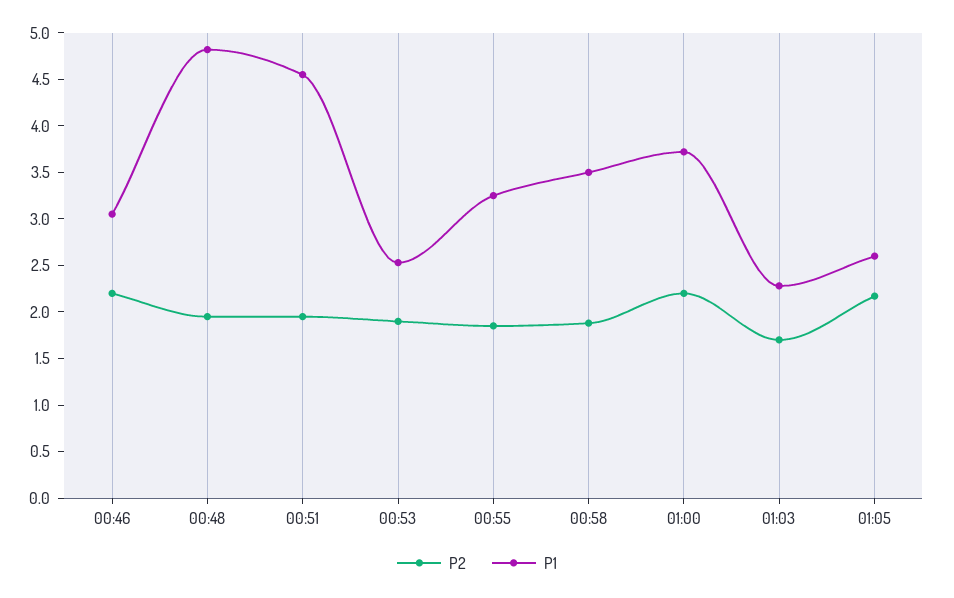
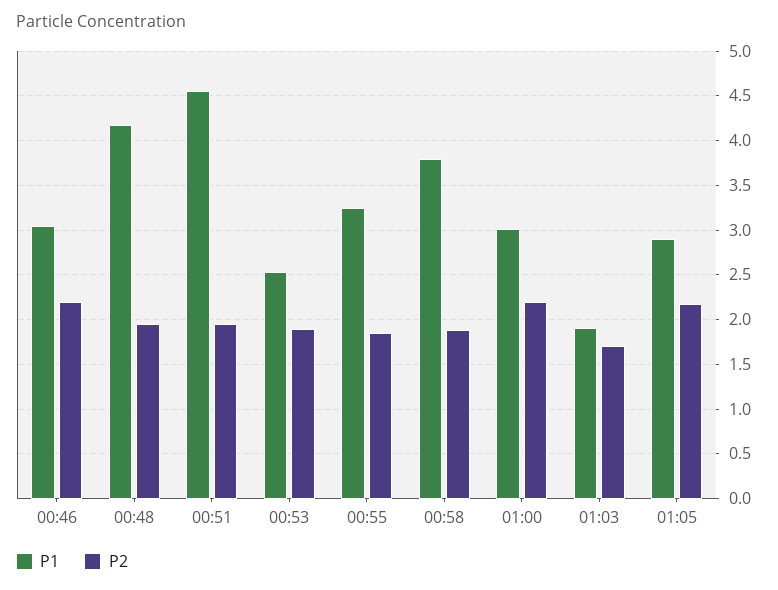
  {
    "P2": {
      "00:46": 2.2,
      "00:48": 2,
      "00:51": 2,
      "00:53": 1.9,
      "00:55": 1.9,
      "00:58": 1.9,
      "01:00": 2.2,
      "01:03": 1.7,
      "01:05": 2.2
    },
    "P1": {
      "00:46": 3.1,
-     "00:48": 4.8,
+     "00:48": 4.2,
      "00:51": 4.6,
      "00:53": 2.5,
      "00:55": 3.3,
-     "00:58": 3.5,
+     "00:58": 3.8,
-     "01:00": 3.7,
+     "01:00": 3,
-     "01:03": 2.3,
+     "01:03": 1.9,
-     "01:05": 2.6
+     "01:05": 2.9
    }
  }

